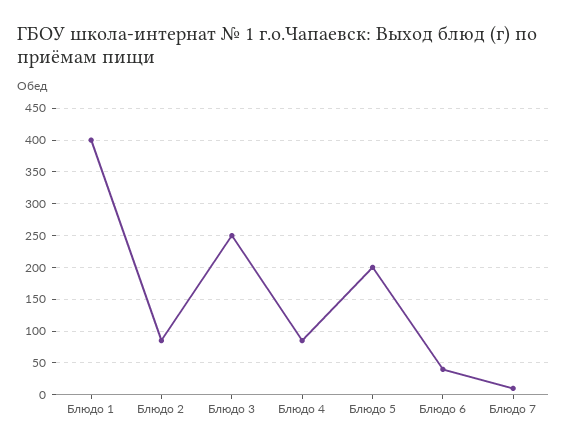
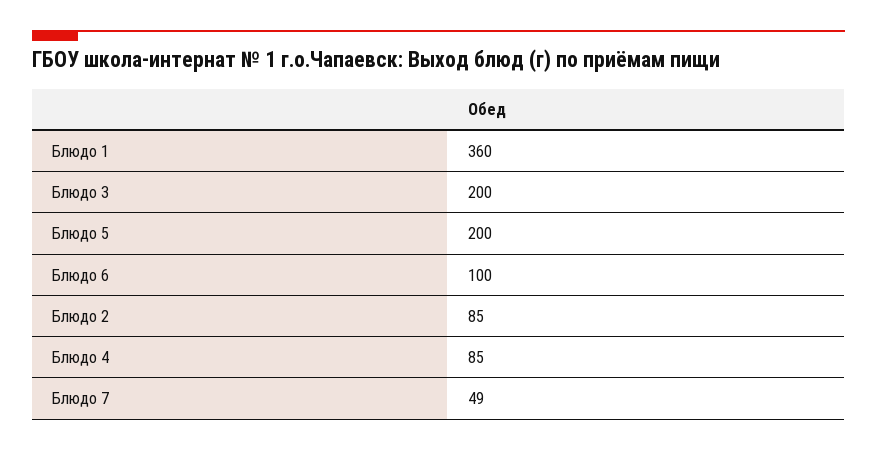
  {
-   "Блюдо 1": 400,
+   "Блюдо 1": 360,
    "Блюдо 2": 85,
-   "Блюдо 3": 250,
+   "Блюдо 3": 200,
    "Блюдо 4": 85,
    "Блюдо 5": 200,
-   "Блюдо 6": 40,
+   "Блюдо 6": 100,
-   "Блюдо 7": 10
+   "Блюдо 7": 49
  }

